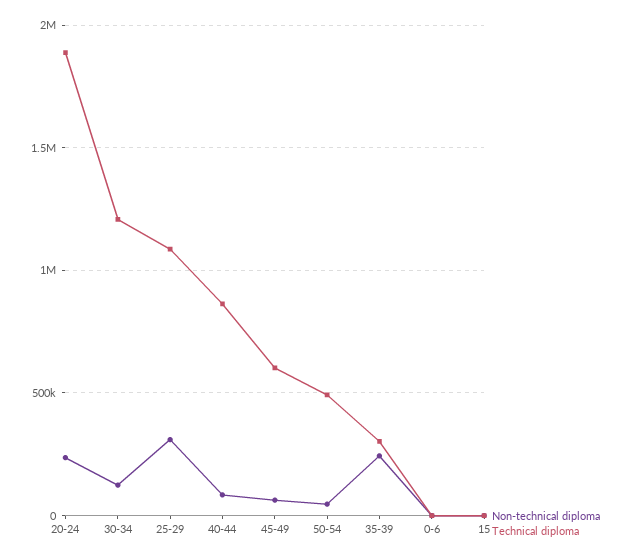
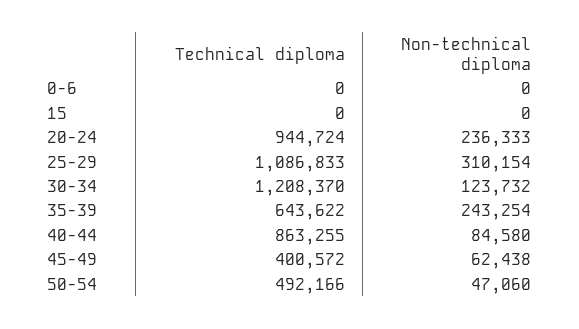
  {
    "Non-technical diploma": {
      "20-24": 236333,
      "30-34": 123732,
      "25-29": 310154,
      "40-44": 84580,
      "45-49": 62438,
      "50-54": 47060,
      "35-39": 243254,
      "0-6": 0,
      "15": 0
    },
    "Technical diploma": {
-     "20-24": 1900000,
+     "20-24": 944724,
      "30-34": 1208370,
      "25-29": 1086833,
      "40-44": 863255,
-     "45-49": 600000,
+     "45-49": 400572,
      "50-54": 492166,
-     "35-39": 300000,
+     "35-39": 643622,
      "0-6": 0,
      "15": 0
    }
  }

